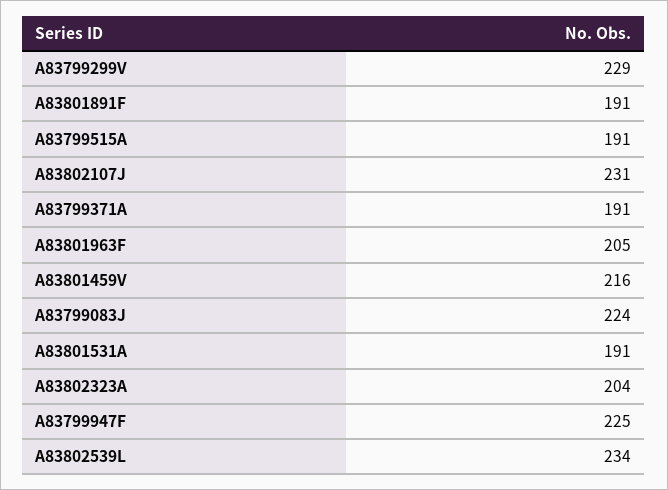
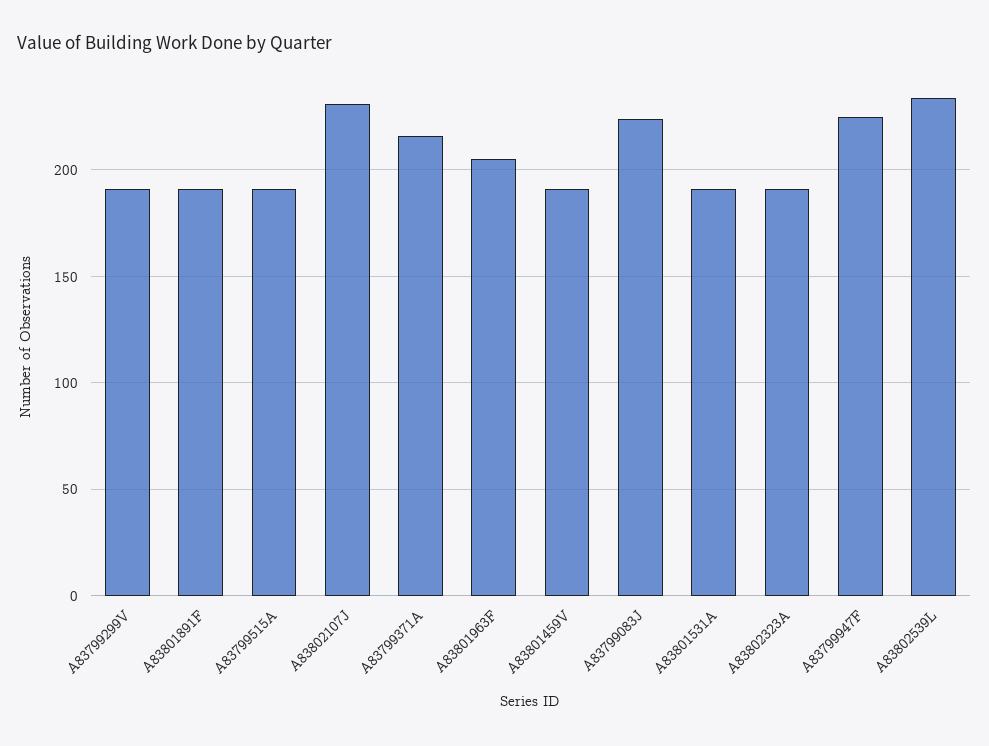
  {
-   "A83799299V": 229,
+   "A83799299V": 190,
    "A83801891F": 191,
    "A83799515A": 191,
    "A83802107J": 231,
-   "A83799371A": 191,
+   "A83799371A": 215,
    "A83801963F": 205,
-   "A83801459V": 216,
+   "A83801459V": 190,
    "A83799083J": 224,
    "A83801531A": 191,
-   "A83802323A": 204,
+   "A83802323A": 190,
    "A83799947F": 225,
    "A83802539L": 234
  }

